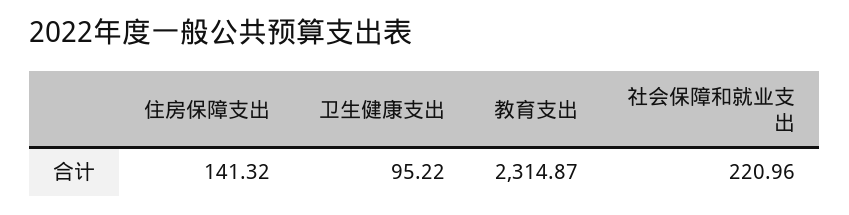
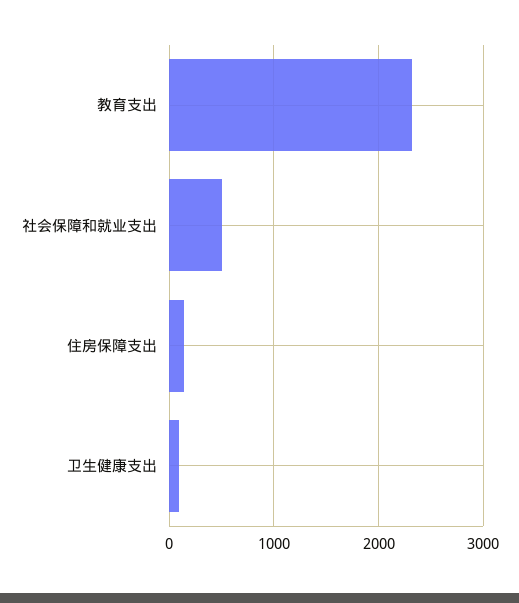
  {
    "住房保障支出": 141.32,
    "卫生健康支出": 95.22,
    "教育支出": 2314.87,
-   "社会保障和就业支出": 220.96
+   "社会保障和就业支出": 500
  }

